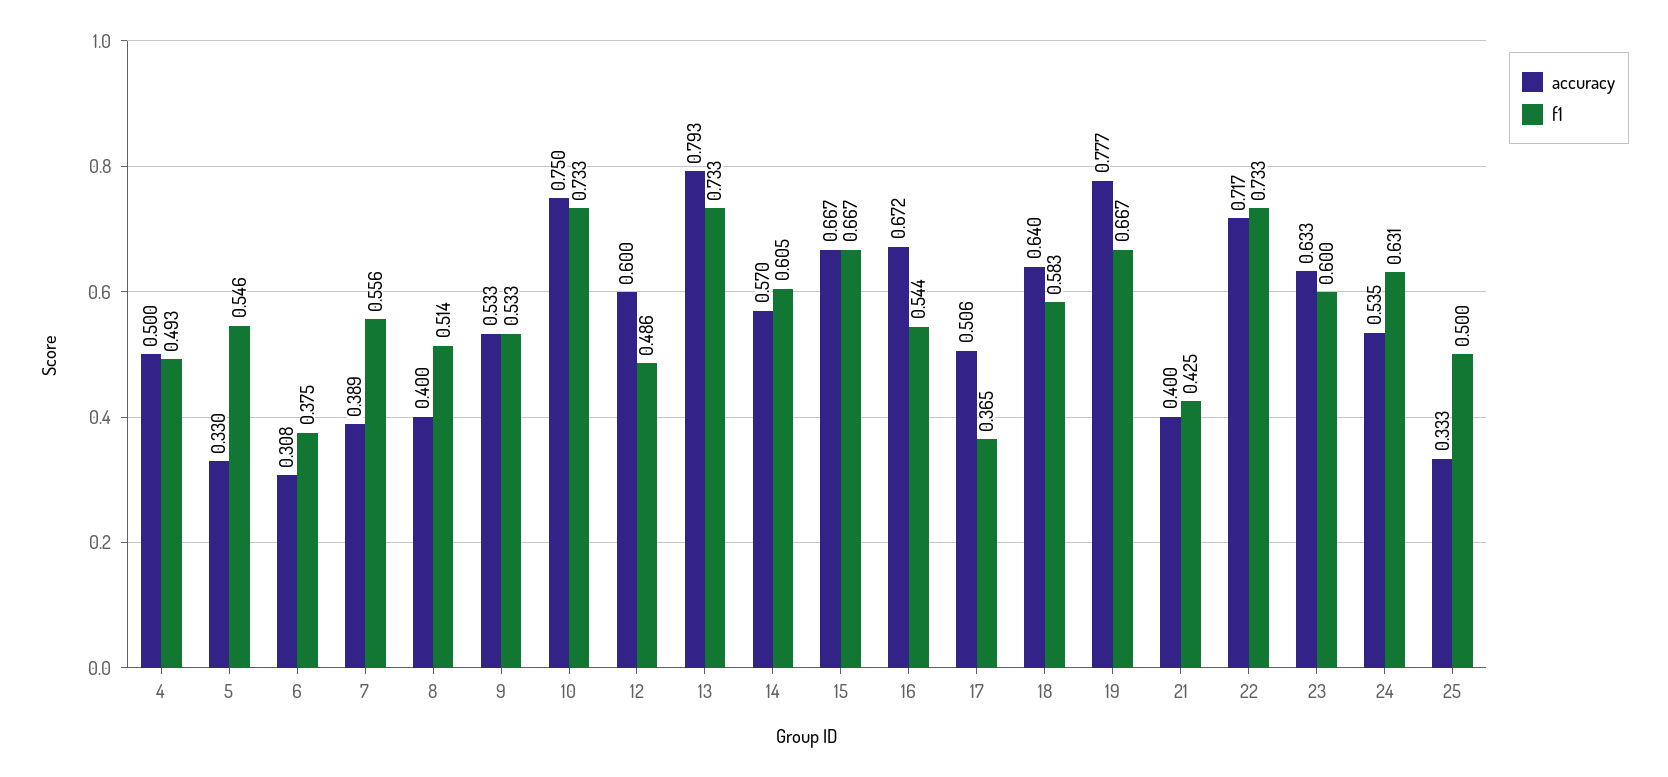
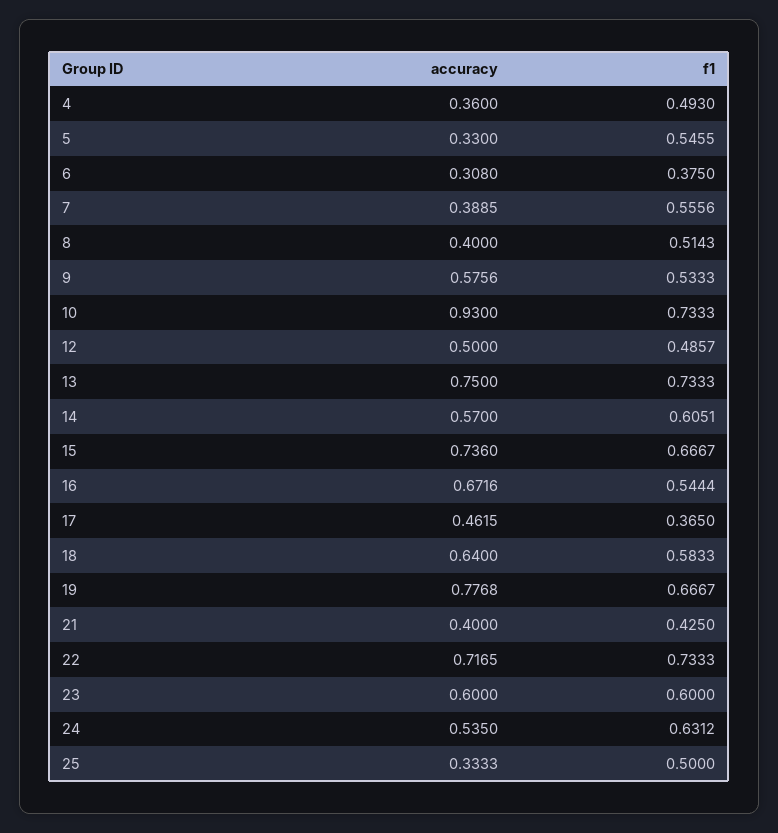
  {
    "accuracy": {
-     "4": 0.5,
+     "4": 0.36,
      "5": 0.33,
      "6": 0.308,
      "7": 0.3885,
      "8": 0.4,
-     "9": 0.533,
+     "9": 0.5756,
-     "10": 0.75,
+     "10": 0.93,
-     "12": 0.6,
+     "12": 0.5,
-     "13": 0.793,
+     "13": 0.75,
      "14": 0.57,
-     "15": 0.667,
+     "15": 0.736,
      "16": 0.6716,
-     "17": 0.506,
+     "17": 0.4615,
      "18": 0.64,
      "19": 0.7768,
      "21": 0.4,
      "22": 0.7165,
-     "23": 0.633,
+     "23": 0.6,
      "24": 0.535,
      "25": 0.3333
    },
    "f1": {
      "4": 0.493,
      "5": 0.5455,
      "6": 0.375,
      "7": 0.5556,
      "8": 0.5143,
      "9": 0.5333,
      "10": 0.7333,
      "12": 0.4857,
      "13": 0.7333,
      "14": 0.6051,
      "15": 0.6667,
      "16": 0.5444,
      "17": 0.365,
      "18": 0.5833,
      "19": 0.6667,
      "21": 0.425,
      "22": 0.7333,
      "23": 0.6,
      "24": 0.6312,
      "25": 0.5
    }
  }

